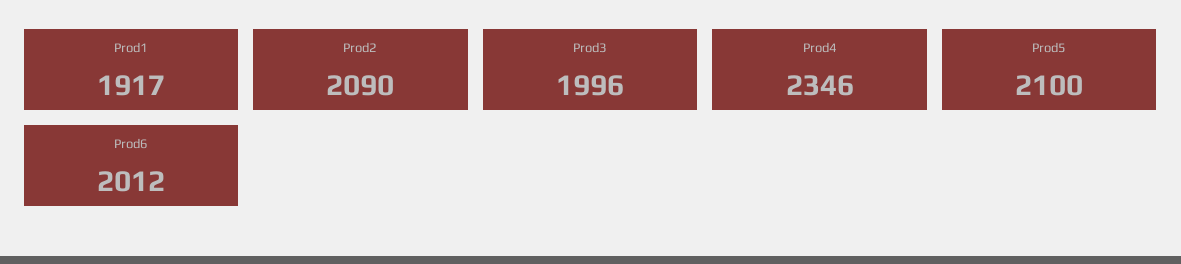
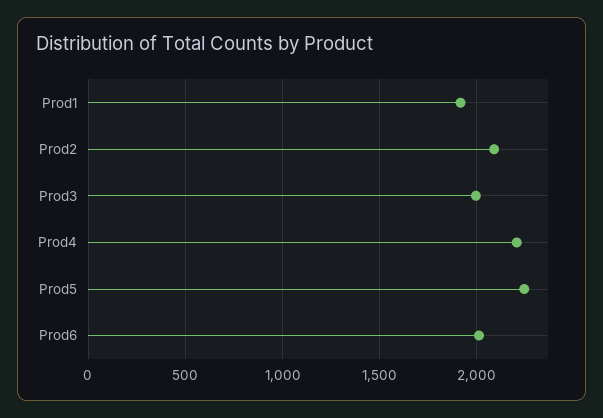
  {
    "Prod1": 1917,
    "Prod2": 2090,
    "Prod3": 1996,
-   "Prod4": 2346,
+   "Prod4": 2200,
-   "Prod5": 2100,
+   "Prod5": 2250,
    "Prod6": 2012
  }

